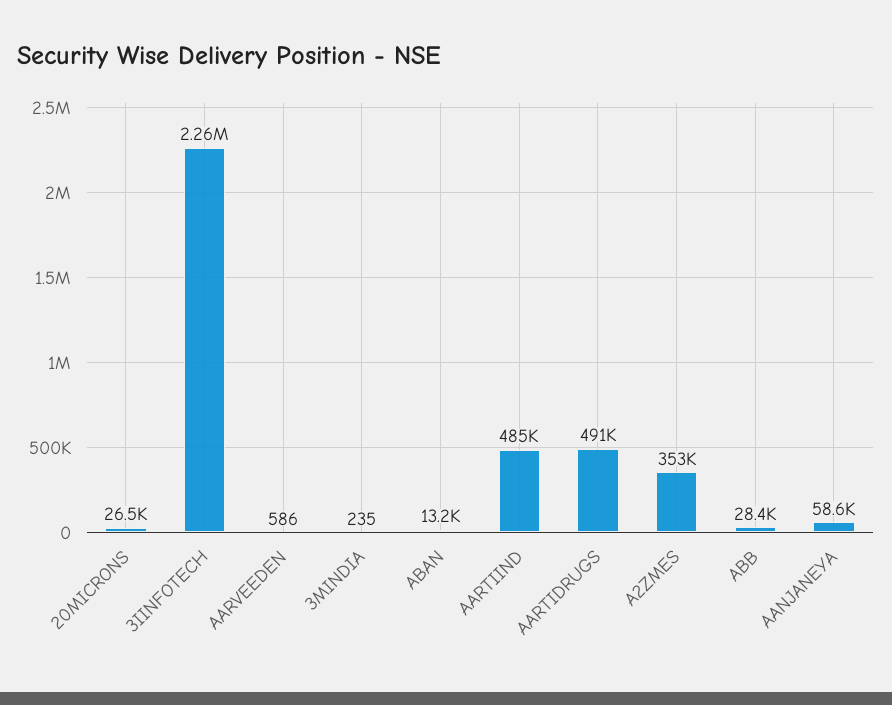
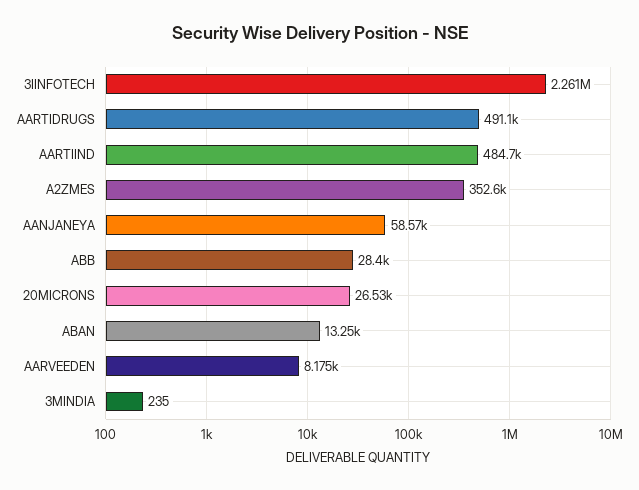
  {
    "20MICRONS": 26530,
    "3IINFOTECH": 2261000,
-   "AARVEEDEN": 586,
+   "AARVEEDEN": 8175,
    "3MINDIA": 235,
    "ABAN": 13250,
    "AARTIIND": 484700,
    "AARTIDRUGS": 491100,
    "A2ZMES": 352600,
    "ABB": 28400,
    "AANJANEYA": 58570
  }

